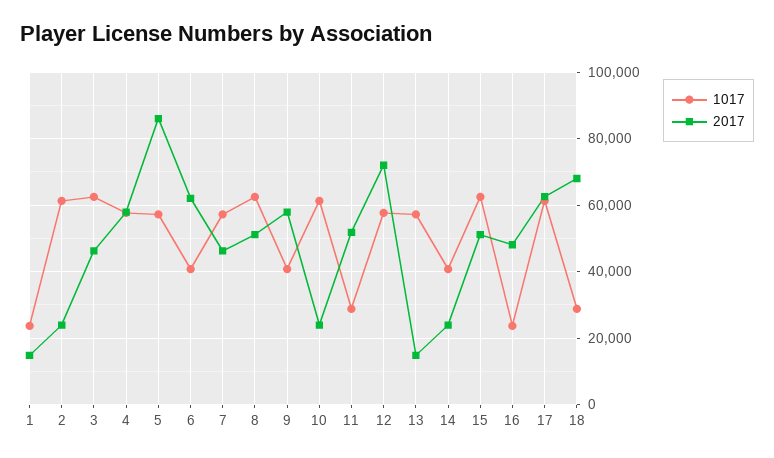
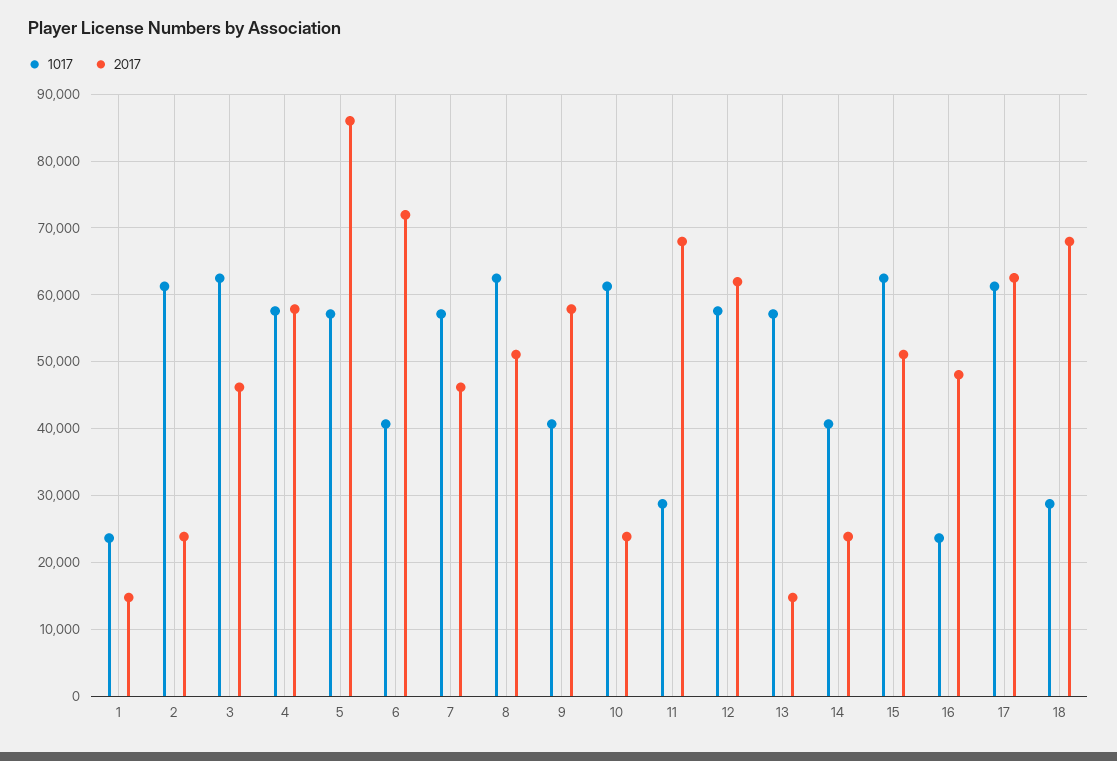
  {
    "1017": {
      "1": 24000,
      "2": 61000,
      "3": 62000,
      "4": 58000,
      "5": 57000,
      "6": 41000,
      "7": 57000,
      "8": 62000,
      "9": 41000,
      "10": 61000,
      "11": 29000,
      "12": 58000,
      "13": 57000,
      "14": 41000,
      "15": 62000,
      "16": 24000,
      "17": 61000,
      "18": 29000
    },
    "2017": {
      "1": 15000,
      "2": 24000,
      "3": 46000,
      "4": 58000,
      "5": 86000,
-     "6": 62000,
+     "6": 72000,
      "7": 46000,
      "8": 51000,
      "9": 58000,
      "10": 24000,
-     "11": 52000,
+     "11": 68000,
-     "12": 72000,
+     "12": 62000,
      "13": 15000,
      "14": 24000,
      "15": 51000,
      "16": 48000,
      "17": 63000,
      "18": 68000
    }
  }

